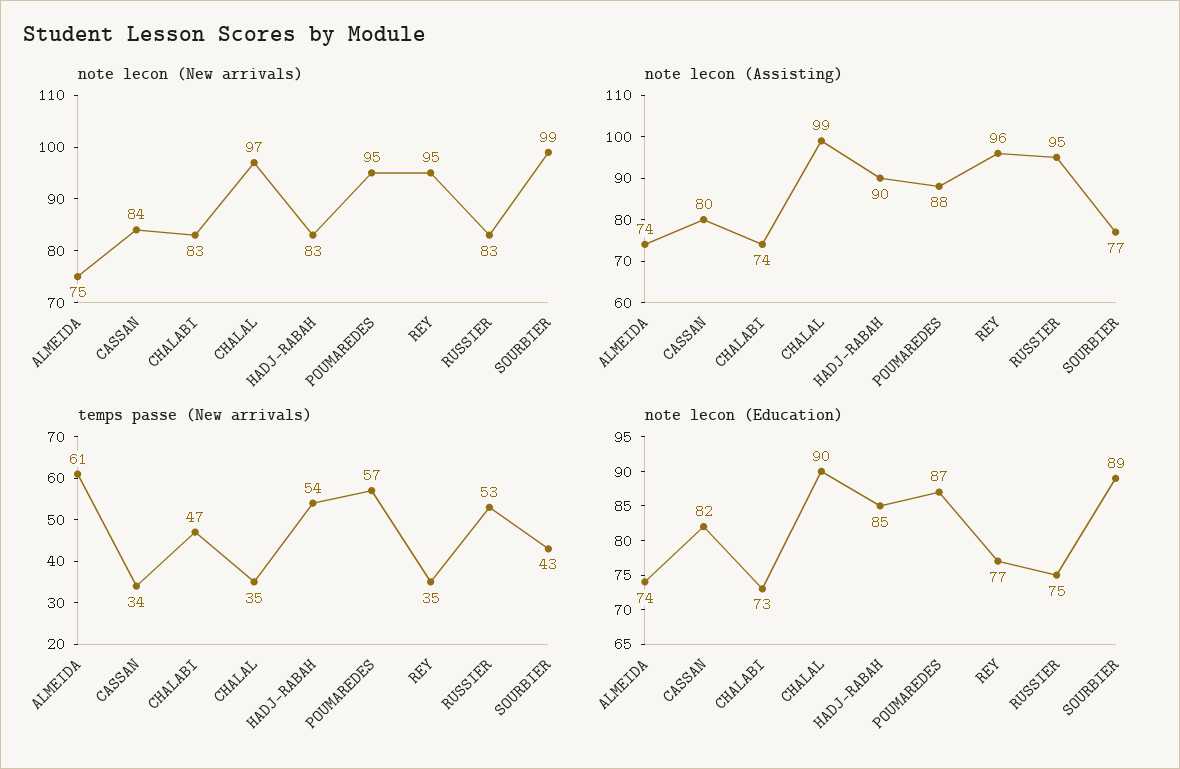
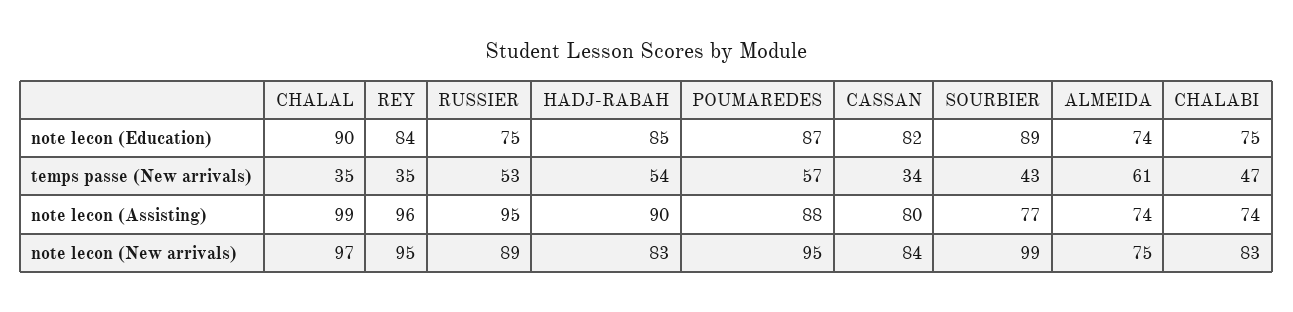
  {
    "note lecon (New arrivals)": {
      "ALMEIDA": 75,
      "CASSAN": 84,
      "CHALABI": 83,
      "CHALAL": 97,
      "HADJ-RABAH": 83,
      "POUMAREDES": 95,
      "REY": 95,
-     "RUSSIER": 83,
+     "RUSSIER": 89,
      "SOURBIER": 99
    },
    "note lecon (Assisting)": {
      "ALMEIDA": 74,
      "CASSAN": 80,
      "CHALABI": 74,
      "CHALAL": 99,
      "HADJ-RABAH": 90,
      "POUMAREDES": 88,
      "REY": 96,
      "RUSSIER": 95,
      "SOURBIER": 77
    },
    "temps passe (New arrivals)": {
      "ALMEIDA": 61,
      "CASSAN": 34,
      "CHALABI": 47,
      "CHALAL": 35,
      "HADJ-RABAH": 54,
      "POUMAREDES": 57,
      "REY": 35,
      "RUSSIER": 53,
      "SOURBIER": 43
    },
    "note lecon (Education)": {
      "ALMEIDA": 74,
      "CASSAN": 82,
-     "CHALABI": 73,
+     "CHALABI": 75,
      "CHALAL": 90,
      "HADJ-RABAH": 85,
      "POUMAREDES": 87,
-     "REY": 77,
+     "REY": 84,
      "RUSSIER": 75,
      "SOURBIER": 89
    }
  }

